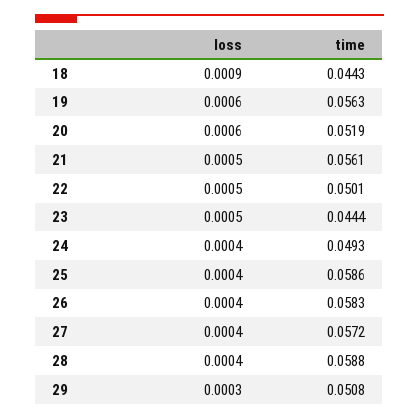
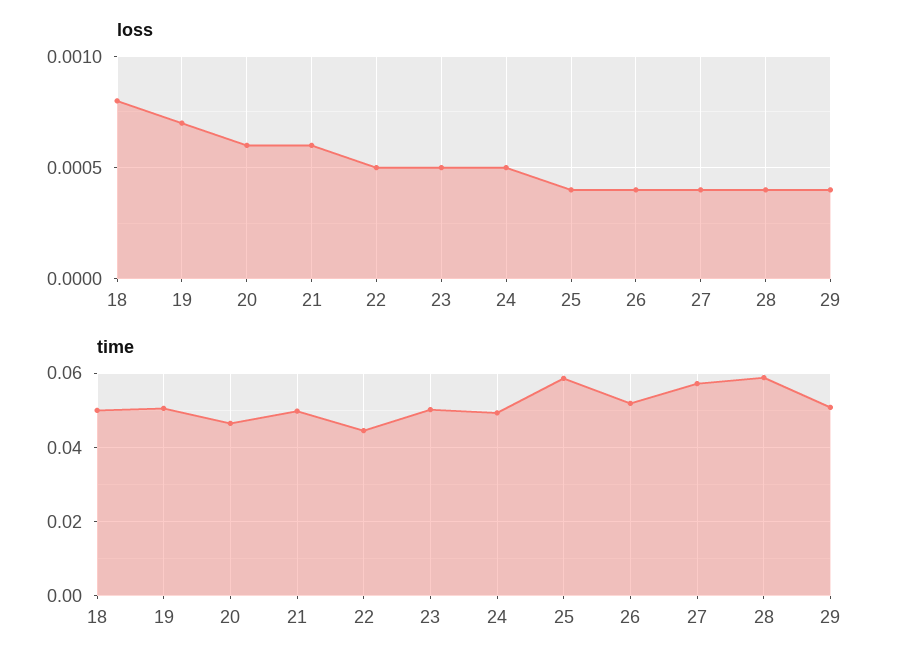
  {
    "loss": {
-     "18": 0.0009,
+     "18": 0.0008,
-     "19": 0.0006,
+     "19": 0.0007,
      "20": 0.0006,
-     "21": 0.0005,
+     "21": 0.0006,
      "22": 0.0005,
      "23": 0.0005,
-     "24": 0.0004,
+     "24": 0.0005,
      "25": 0.0004,
      "26": 0.0004,
      "27": 0.0004,
      "28": 0.0004,
-     "29": 0.0003
+     "29": 0.0004
    },
    "time": {
-     "18": 0.0443,
+     "18": 0.05,
-     "19": 0.0563,
+     "19": 0.05,
-     "20": 0.0519,
+     "20": 0.046,
-     "21": 0.0561,
+     "21": 0.05,
-     "22": 0.0501,
+     "22": 0.044,
-     "23": 0.0444,
+     "23": 0.05,
      "24": 0.0493,
      "25": 0.0586,
-     "26": 0.0583,
+     "26": 0.052,
      "27": 0.0572,
      "28": 0.0588,
      "29": 0.0508
    }
  }

